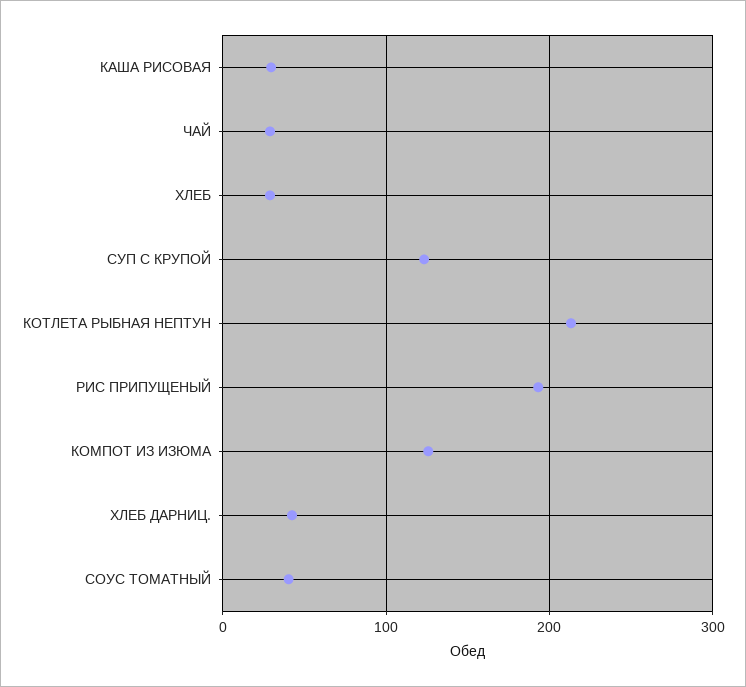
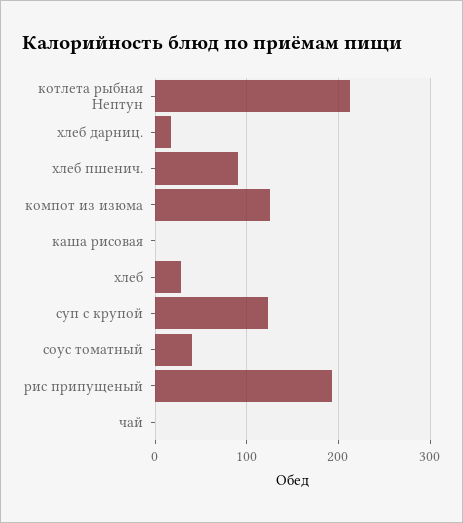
  {
-   "КАША РИСОВАЯ": 30,
+   "КАША РИСОВАЯ": 0,
-   "ЧАЙ": 30,
+   "ЧАЙ": 0,
    "ХЛЕБ": 30,
    "СУП С КРУПОЙ": 120,
    "КОТЛЕТА РЫБНАЯ НЕПТУН": 210,
    "РИС ПРИПУЩЕНЫЙ": 190,
    "КОМПОТ ИЗ ИЗЮМА": 130,
-   "ХЛЕБ ДАРНИЦ.": 40,
+   "ХЛЕБ ДАРНИЦ.": 20,
-   "СОУС ТОМАТНЫЙ": 40
+   "СОУС ТОМАТНЫЙ": 40,
+   "хлеб пшенич.": 90
  }

